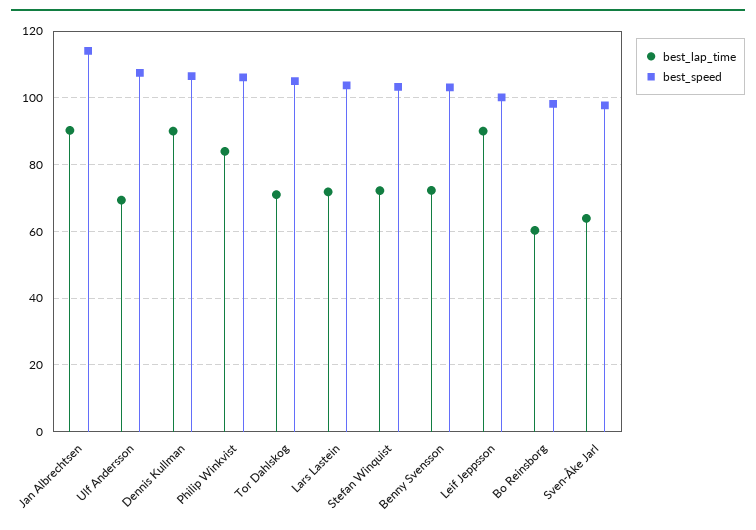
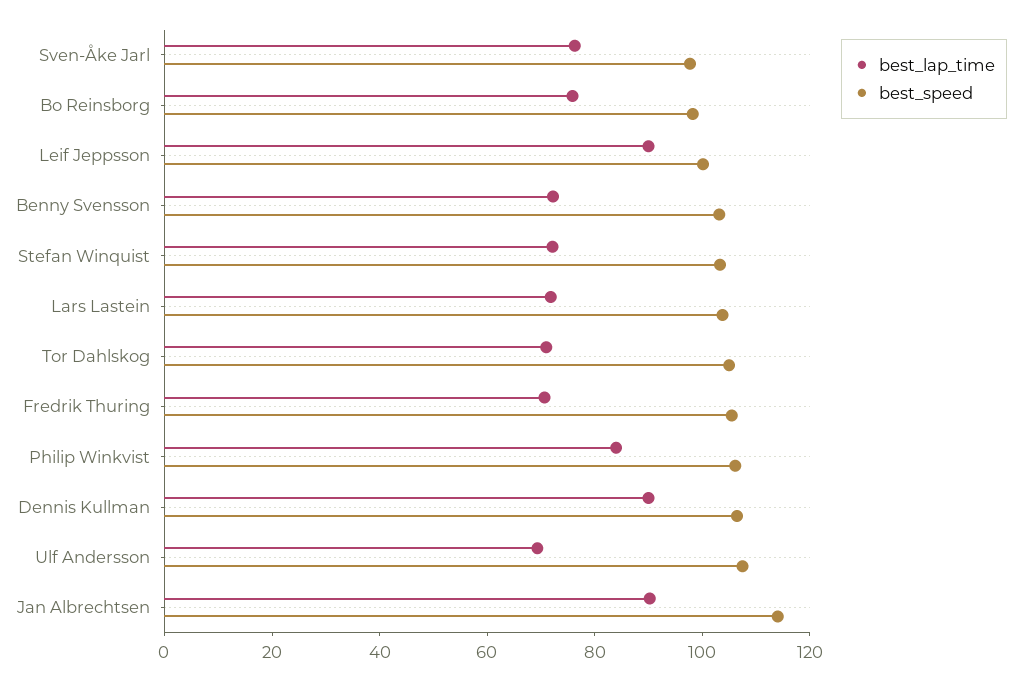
  {
    "best_lap_time": {
      "Jan Albrechtsen": 90,
      "Ulf Andersson": 70,
      "Dennis Kullman": 90,
      "Philip Winkvist": 84,
      "Tor Dahlskog": 70,
      "Lars Lastein": 72,
      "Stefan Winquist": 72,
      "Benny Svensson": 72,
      "Leif Jeppsson": 90,
-     "Bo Reinsborg": 60,
+     "Bo Reinsborg": 75,
-     "Sven-Åke Jarl": 64
+     "Sven-Åke Jarl": 75,
+     "Fredrik Thuring": 70
    },
    "best_speed": {
      "Jan Albrechtsen": 114,
      "Ulf Andersson": 108,
      "Dennis Kullman": 106,
      "Philip Winkvist": 106,
      "Tor Dahlskog": 104,
      "Lars Lastein": 104,
      "Stefan Winquist": 104,
      "Benny Svensson": 104,
      "Leif Jeppsson": 100,
      "Bo Reinsborg": 98,
-     "Sven-Åke Jarl": 98
+     "Sven-Åke Jarl": 98,
+     "Fredrik Thuring": 105
    }
  }

